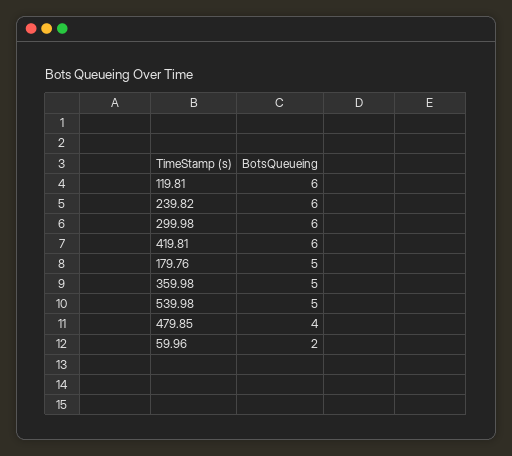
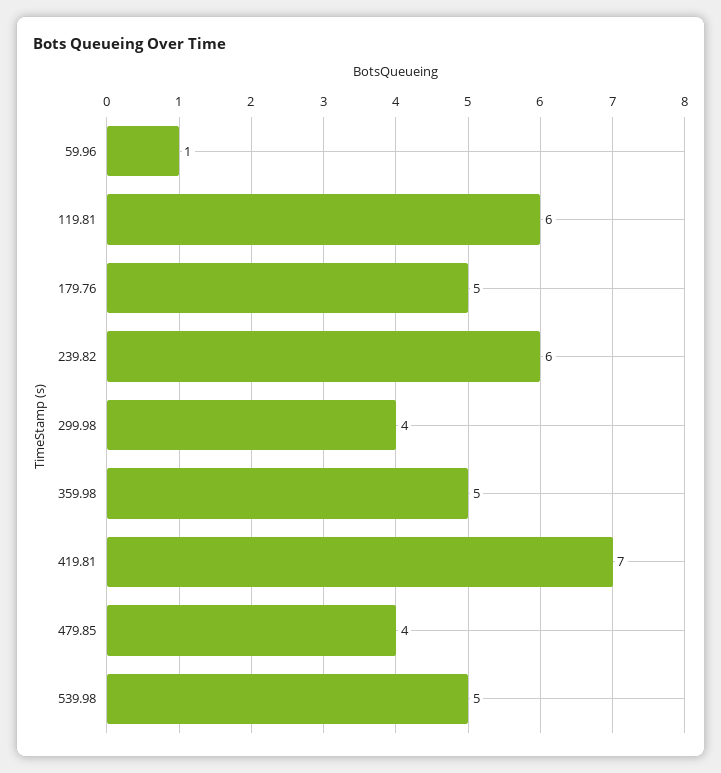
  {
    "119.81": 6,
    "239.82": 6,
-   "299.98": 6,
+   "299.98": 4,
-   "419.81": 6,
+   "419.81": 7,
    "179.76": 5,
    "359.98": 5,
    "539.98": 5,
    "479.85": 4,
-   "59.96": 2
+   "59.96": 1
  }

